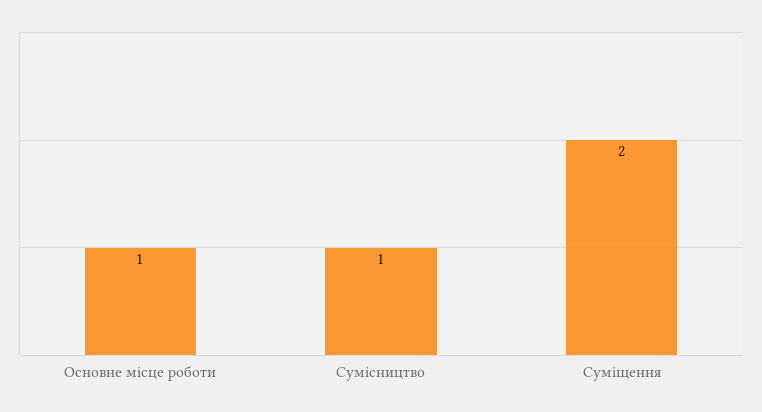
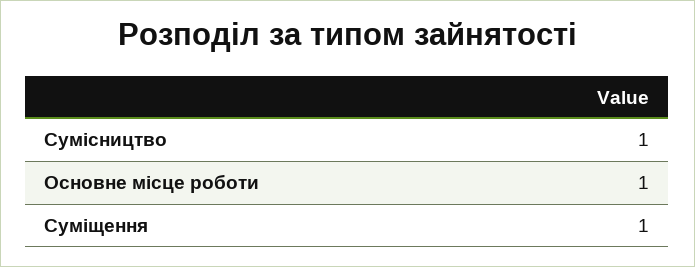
  {
    "Основне місце роботи": 1,
    "Сумісництво": 1,
-   "Суміщення": 2
+   "Суміщення": 1
  }

